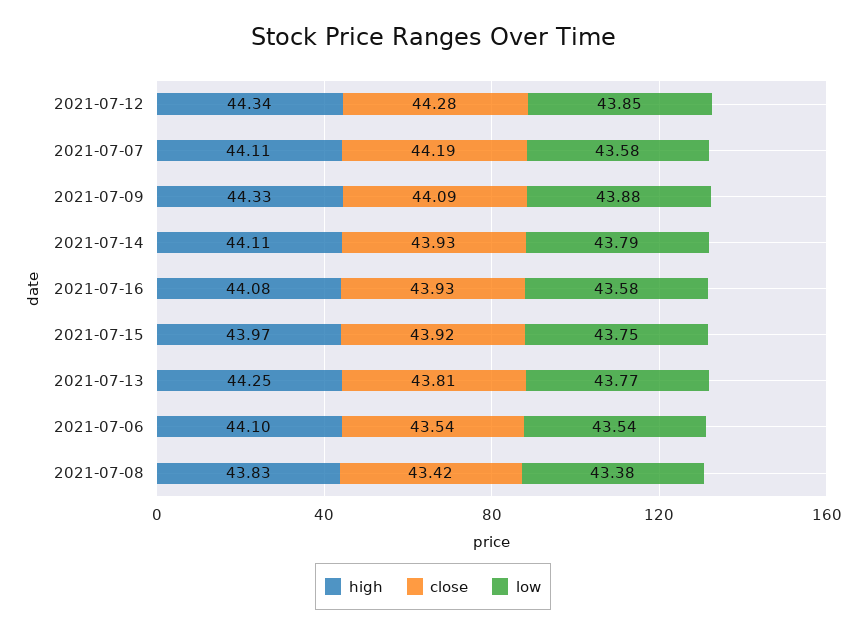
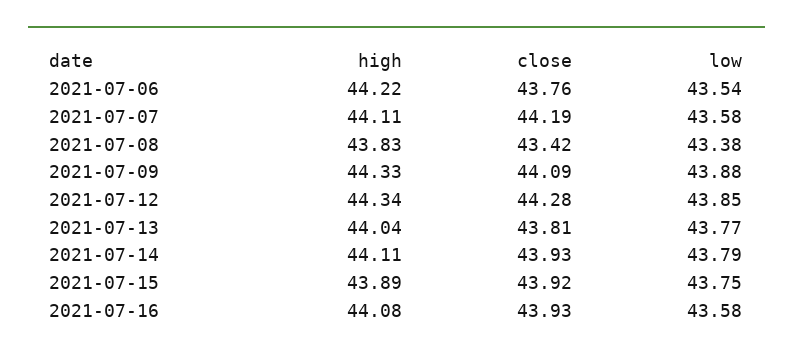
  {
    "high": {
      "2021-07-12": 44.34,
      "2021-07-07": 44.11,
      "2021-07-09": 44.33,
      "2021-07-14": 44.11,
      "2021-07-16": 44.08,
-     "2021-07-15": 43.97,
+     "2021-07-15": 43.89,
-     "2021-07-13": 44.25,
+     "2021-07-13": 44.04,
-     "2021-07-06": 44.1,
+     "2021-07-06": 44.22,
      "2021-07-08": 43.83
    },
    "close": {
      "2021-07-12": 44.28,
      "2021-07-07": 44.19,
      "2021-07-09": 44.09,
      "2021-07-14": 43.93,
      "2021-07-16": 43.93,
      "2021-07-15": 43.92,
      "2021-07-13": 43.81,
-     "2021-07-06": 43.54,
+     "2021-07-06": 43.76,
      "2021-07-08": 43.42
    },
    "low": {
      "2021-07-12": 43.85,
      "2021-07-07": 43.58,
      "2021-07-09": 43.88,
      "2021-07-14": 43.79,
      "2021-07-16": 43.58,
      "2021-07-15": 43.75,
      "2021-07-13": 43.77,
      "2021-07-06": 43.54,
      "2021-07-08": 43.38
    }
  }

